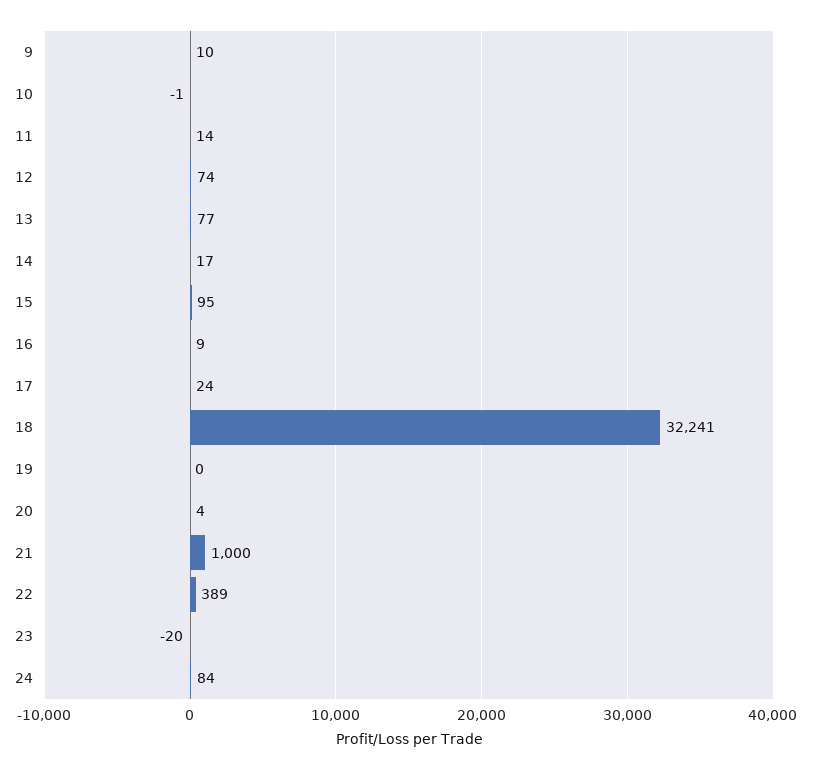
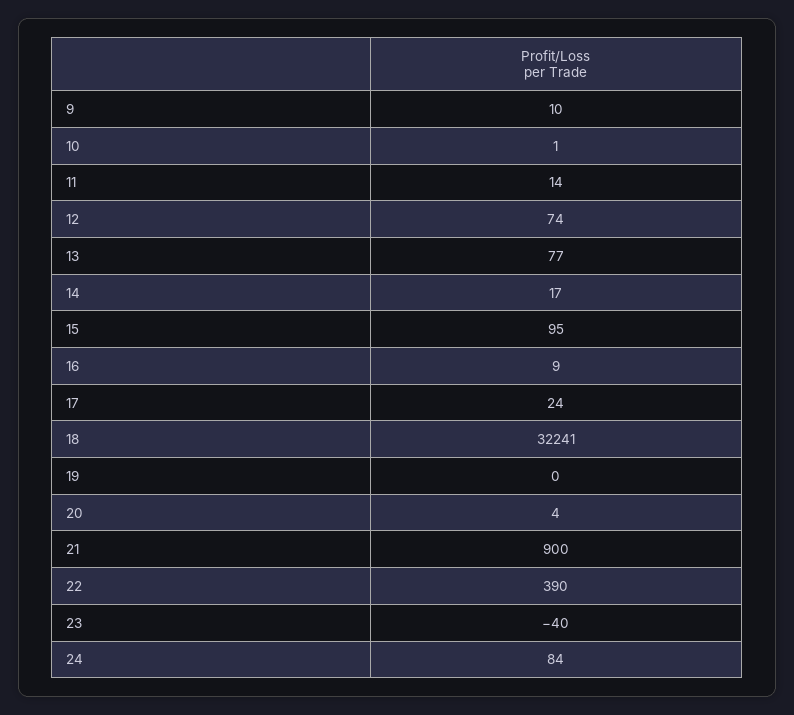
  {
    "9": 10,
-   "10": -1,
+   "10": 1,
    "11": 14,
    "12": 74,
    "13": 77,
    "14": 17,
    "15": 95,
    "16": 9,
    "17": 24,
    "18": 32241,
    "19": 0,
    "20": 4,
-   "21": 1000,
+   "21": 900,
-   "22": 389,
+   "22": 390,
-   "23": -20,
+   "23": -40,
    "24": 84
  }

